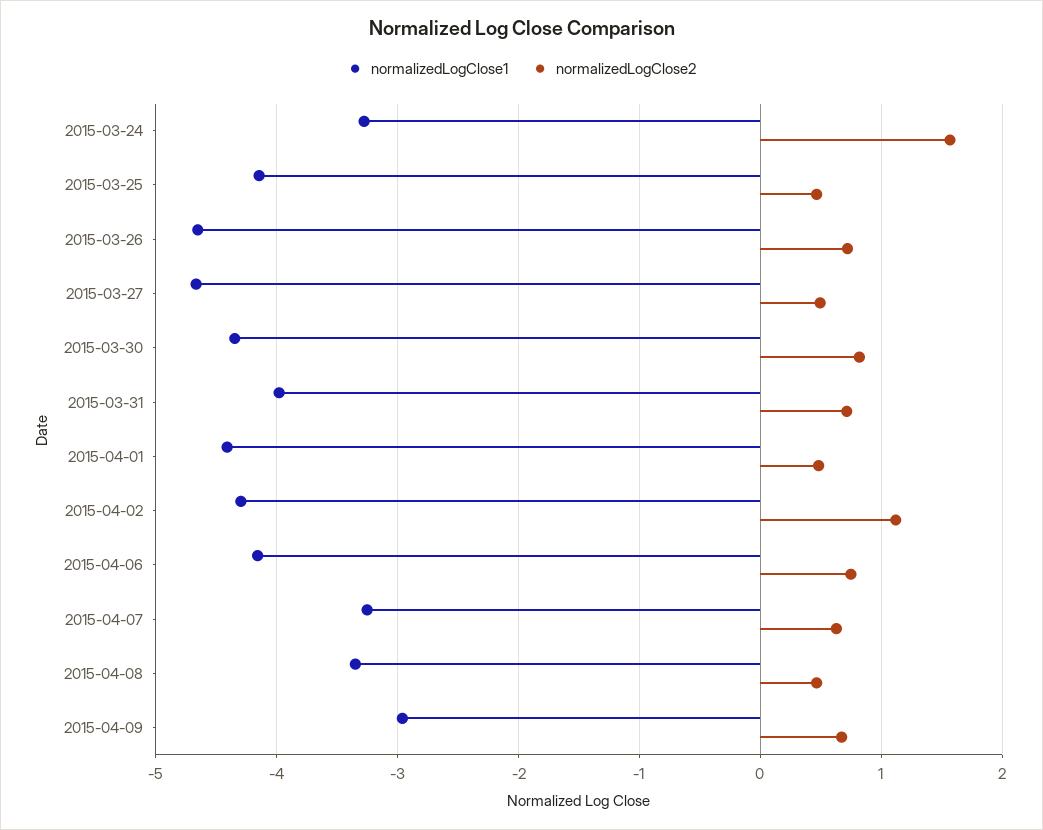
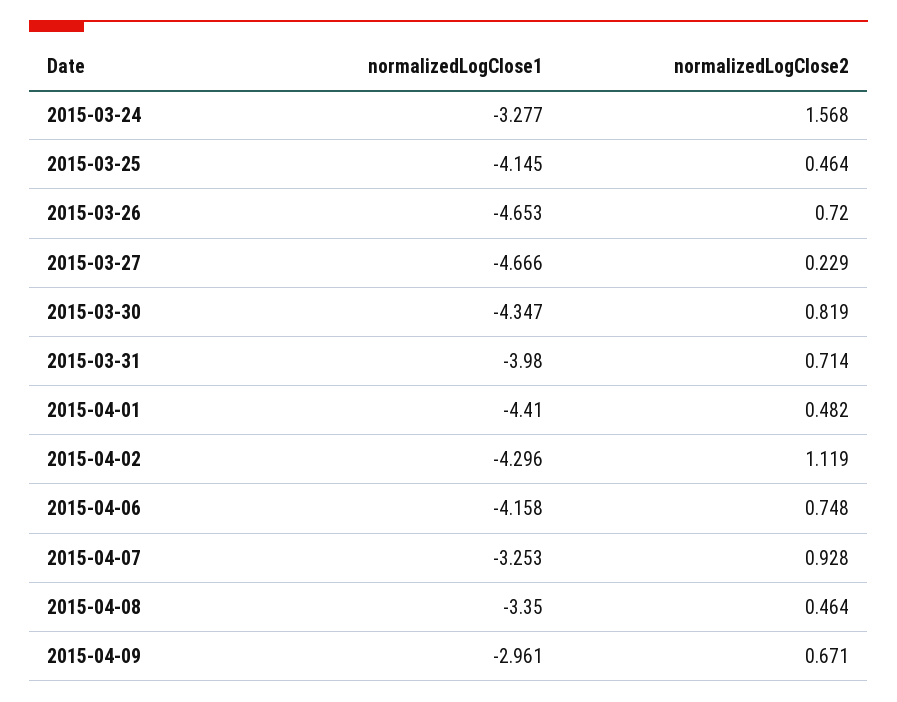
  {
    "normalizedLogClose1": {
      "2015-03-24": -3.277,
      "2015-03-25": -4.145,
      "2015-03-26": -4.653,
      "2015-03-27": -4.666,
      "2015-03-30": -4.347,
      "2015-03-31": -3.98,
      "2015-04-01": -4.41,
      "2015-04-02": -4.296,
      "2015-04-06": -4.158,
      "2015-04-07": -3.253,
      "2015-04-08": -3.35,
      "2015-04-09": -2.961
    },
    "normalizedLogClose2": {
      "2015-03-24": 1.568,
      "2015-03-25": 0.464,
      "2015-03-26": 0.72,
-     "2015-03-27": 0.5,
+     "2015-03-27": 0.229,
      "2015-03-30": 0.819,
      "2015-03-31": 0.714,
      "2015-04-01": 0.482,
      "2015-04-02": 1.119,
      "2015-04-06": 0.748,
-     "2015-04-07": 0.6,
+     "2015-04-07": 0.928,
      "2015-04-08": 0.464,
      "2015-04-09": 0.671
    }
  }

